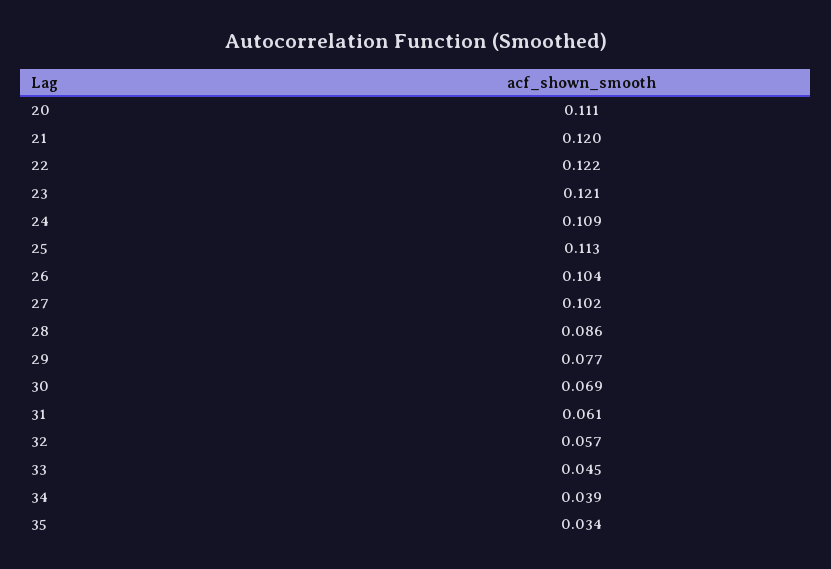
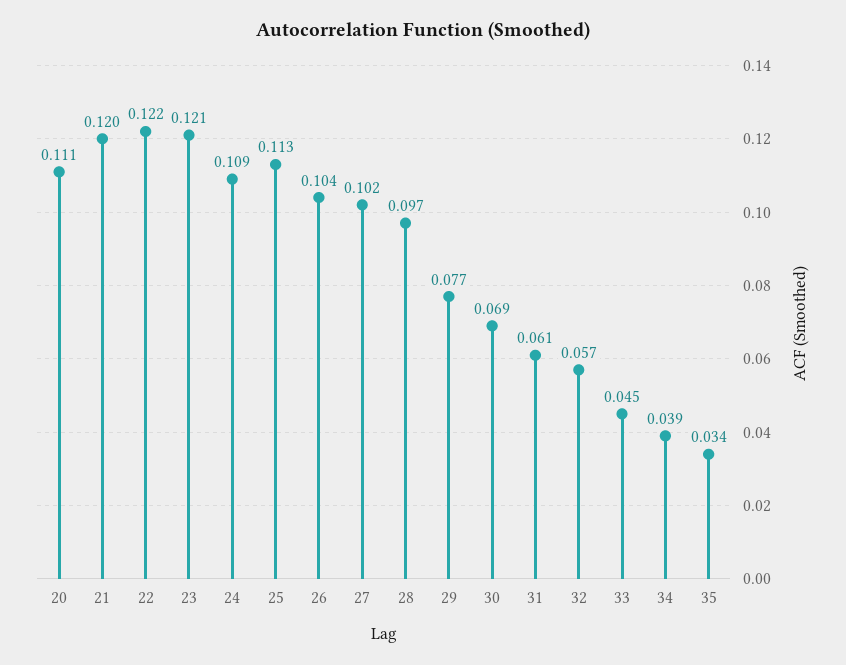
  {
    "20": 0.111,
    "21": 0.12,
    "22": 0.122,
    "23": 0.121,
    "24": 0.109,
    "25": 0.113,
    "26": 0.104,
    "27": 0.102,
-   "28": 0.086,
+   "28": 0.097,
    "29": 0.077,
    "30": 0.069,
    "31": 0.061,
    "32": 0.057,
    "33": 0.045,
    "34": 0.039,
    "35": 0.034
  }

